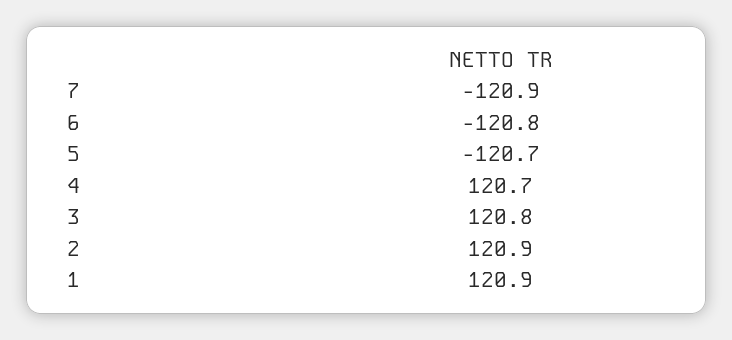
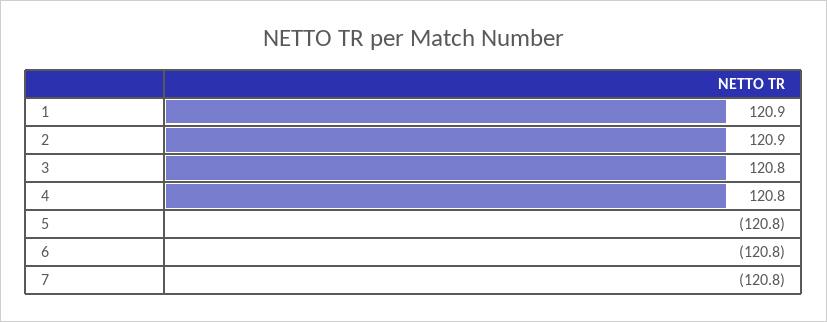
  {
-   "7": -120.9,
+   "7": -120.8,
    "6": -120.8,
-   "5": -120.7,
+   "5": -120.8,
-   "4": 120.7,
+   "4": 120.8,
    "3": 120.8,
    "2": 120.9,
    "1": 120.9
  }

